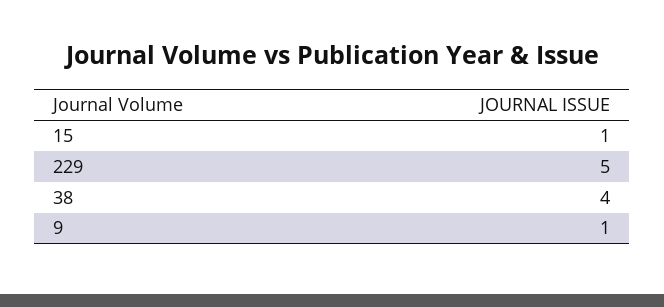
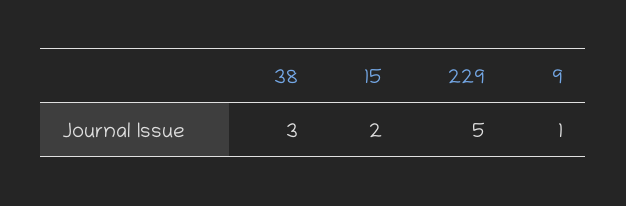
  {
-   "15": 1,
+   "15": 2,
    "229": 5,
-   "38": 4,
+   "38": 3,
    "9": 1
  }

